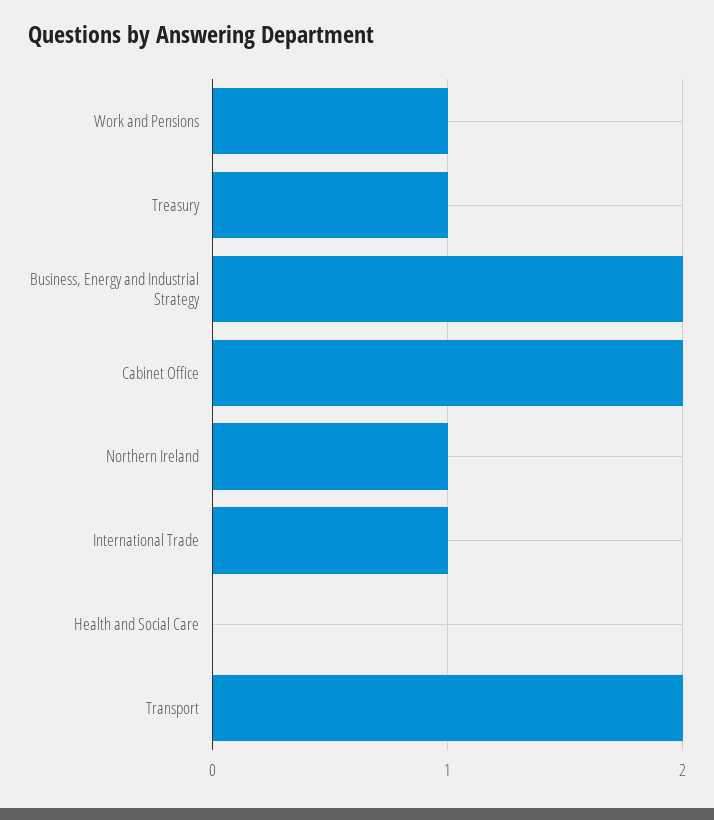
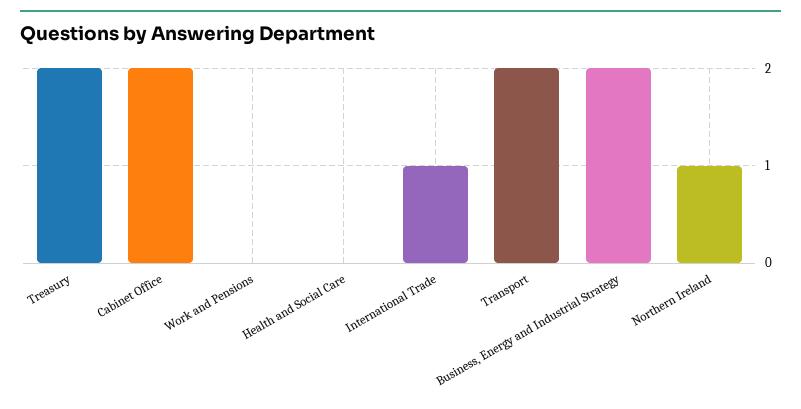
  {
-   "Work and Pensions": 1,
+   "Work and Pensions": 0,
-   "Treasury": 1,
+   "Treasury": 2,
    "Business, Energy and Industrial Strategy": 2,
    "Cabinet Office": 2,
    "Northern Ireland": 1,
    "International Trade": 1,
    "Health and Social Care": 0,
    "Transport": 2
  }

